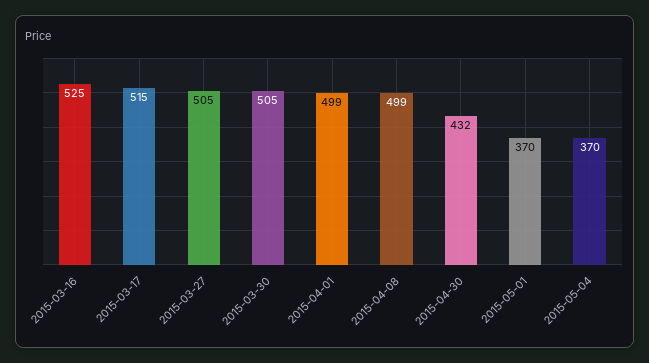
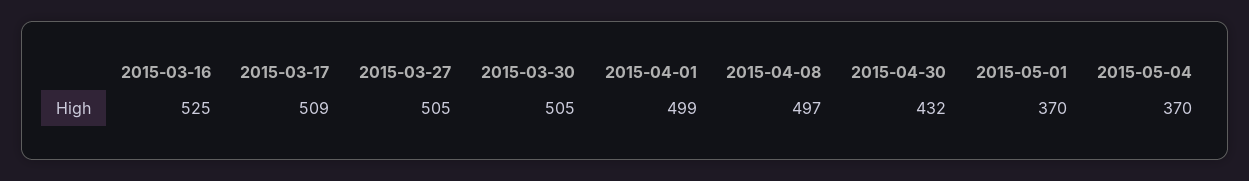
  {
    "2015-03-16": 525,
-   "2015-03-17": 515,
+   "2015-03-17": 509,
    "2015-03-27": 505,
    "2015-03-30": 505,
    "2015-04-01": 499,
-   "2015-04-08": 499,
+   "2015-04-08": 497,
    "2015-04-30": 432,
    "2015-05-01": 370,
    "2015-05-04": 370
  }

